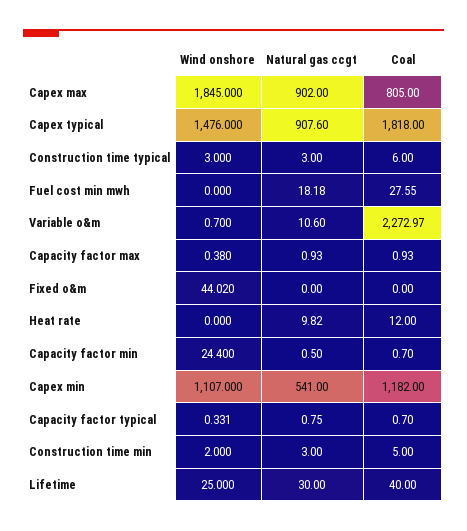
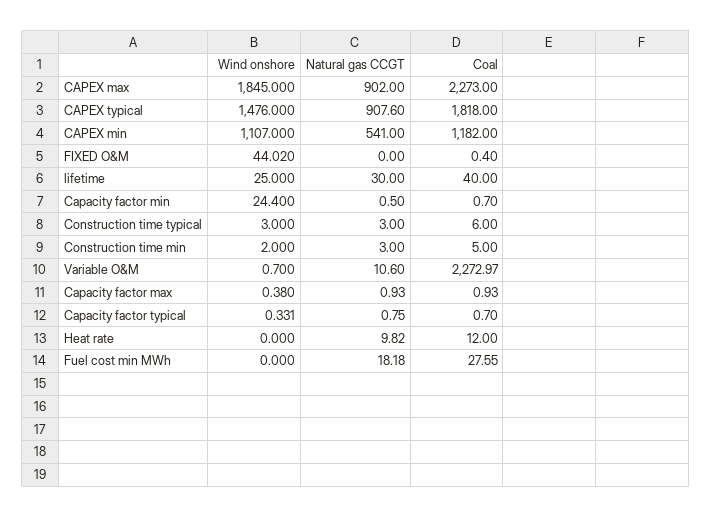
  {
    "Wind onshore": {
      "Capex max": 1845,
      "Capex typical": 1476,
      "Construction time typical": 3,
      "Fuel cost min mwh": 0,
      "Variable o&m": 0.7,
      "Capacity factor max": 0.38,
      "Fixed o&m": 44.02,
      "Heat rate": 0,
      "Capacity factor min": 24.4,
      "Capex min": 1107,
      "Capacity factor typical": 0.331,
      "Construction time min": 2,
      "Lifetime": 25
    },
    "Natural gas ccgt": {
      "Capex max": 902,
      "Capex typical": 907.6,
      "Construction time typical": 3,
      "Fuel cost min mwh": 18.18,
      "Variable o&m": 10.6,
      "Capacity factor max": 0.93,
      "Fixed o&m": 0,
      "Heat rate": 9.82,
      "Capacity factor min": 0.5,
      "Capex min": 541,
      "Capacity factor typical": 0.75,
      "Construction time min": 3,
      "Lifetime": 30
    },
    "Coal": {
-     "Capex max": 805,
+     "Capex max": 2273,
      "Capex typical": 1818,
      "Construction time typical": 6,
      "Fuel cost min mwh": 27.55,
      "Variable o&m": 2272.97,
      "Capacity factor max": 0.93,
-     "Fixed o&m": 0,
+     "Fixed o&m": 0.4,
      "Heat rate": 12,
      "Capacity factor min": 0.7,
      "Capex min": 1182,
      "Capacity factor typical": 0.7,
      "Construction time min": 5,
      "Lifetime": 40
    }
  }

